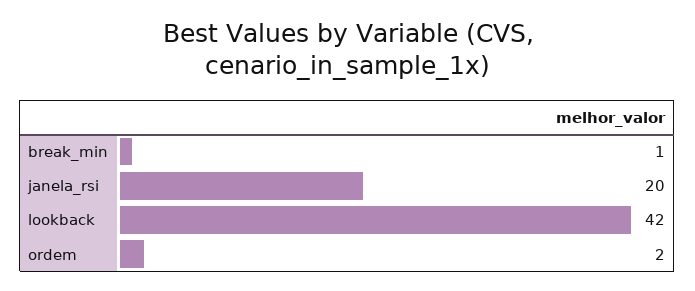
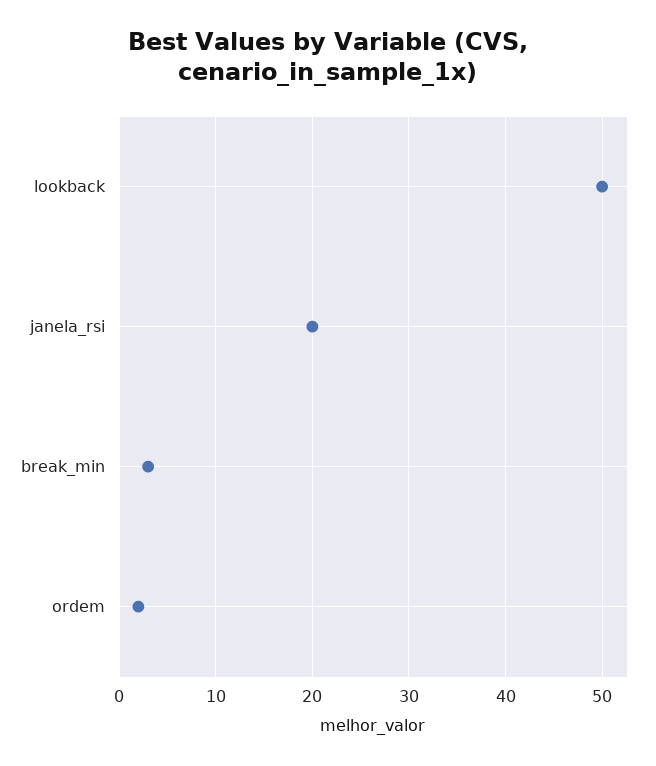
  {
-   "break_min": 1,
+   "break_min": 3,
    "janela_rsi": 20,
-   "lookback": 42,
+   "lookback": 50,
    "ordem": 2
  }

